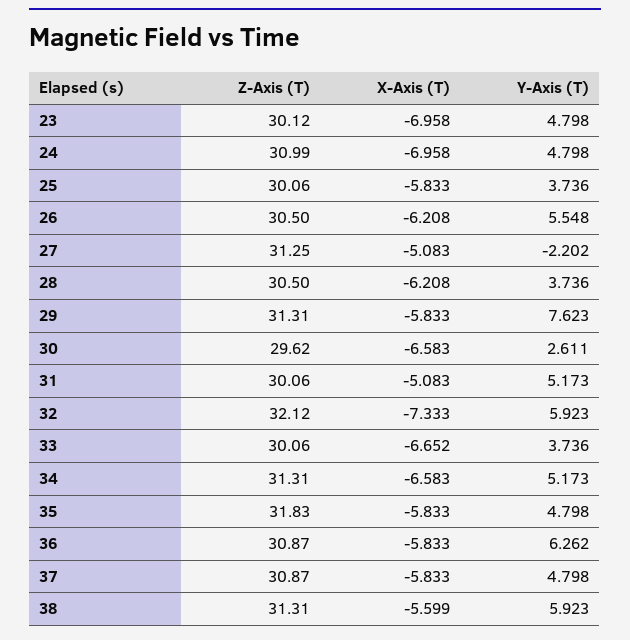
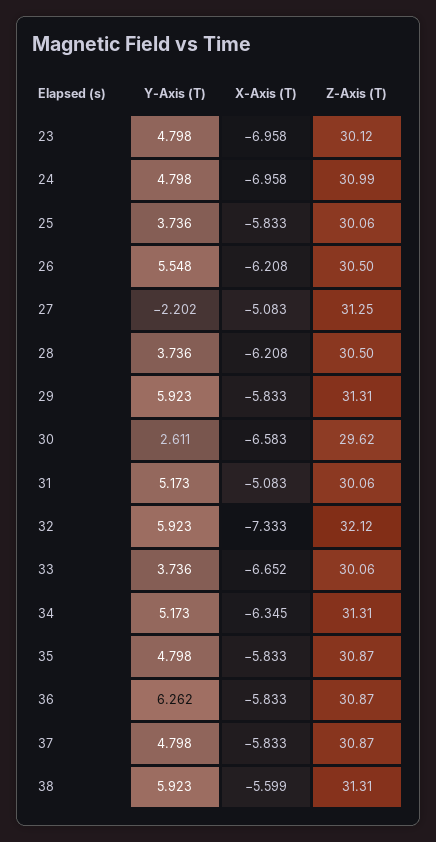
  {
    "Z-Axis (T)": {
      "23": 30.12,
      "24": 30.99,
      "25": 30.06,
      "26": 30.5,
      "27": 31.25,
      "28": 30.5,
      "29": 31.31,
      "30": 29.62,
      "31": 30.06,
      "32": 32.12,
      "33": 30.06,
      "34": 31.31,
-     "35": 31.83,
+     "35": 30.87,
      "36": 30.87,
      "37": 30.87,
      "38": 31.31
    },
    "X-Axis (T)": {
      "23": -6.958,
      "24": -6.958,
      "25": -5.833,
      "26": -6.208,
      "27": -5.083,
      "28": -6.208,
      "29": -5.833,
      "30": -6.583,
      "31": -5.083,
      "32": -7.333,
      "33": -6.652,
-     "34": -6.583,
+     "34": -6.345,
      "35": -5.833,
      "36": -5.833,
      "37": -5.833,
      "38": -5.599
    },
    "Y-Axis (T)": {
      "23": 4.798,
      "24": 4.798,
      "25": 3.736,
      "26": 5.548,
      "27": -2.202,
      "28": 3.736,
-     "29": 7.623,
+     "29": 5.923,
      "30": 2.611,
      "31": 5.173,
      "32": 5.923,
      "33": 3.736,
      "34": 5.173,
      "35": 4.798,
      "36": 6.262,
      "37": 4.798,
      "38": 5.923
    }
  }

